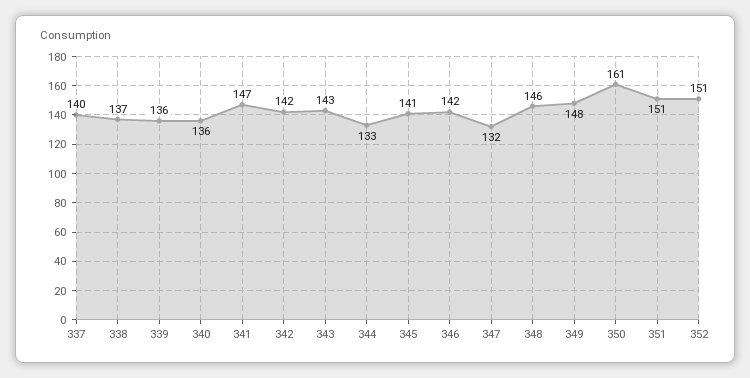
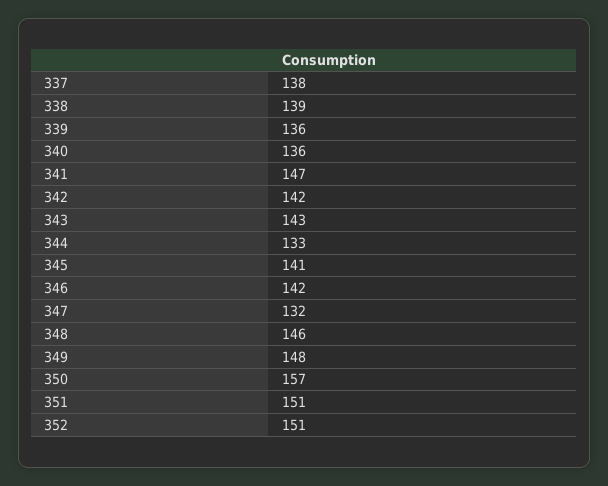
  {
-   "337": 140,
+   "337": 138,
-   "338": 137,
+   "338": 139,
    "339": 136,
    "340": 136,
    "341": 147,
    "342": 142,
    "343": 143,
    "344": 133,
    "345": 141,
    "346": 142,
    "347": 132,
    "348": 146,
    "349": 148,
-   "350": 161,
+   "350": 157,
    "351": 151,
    "352": 151
  }

